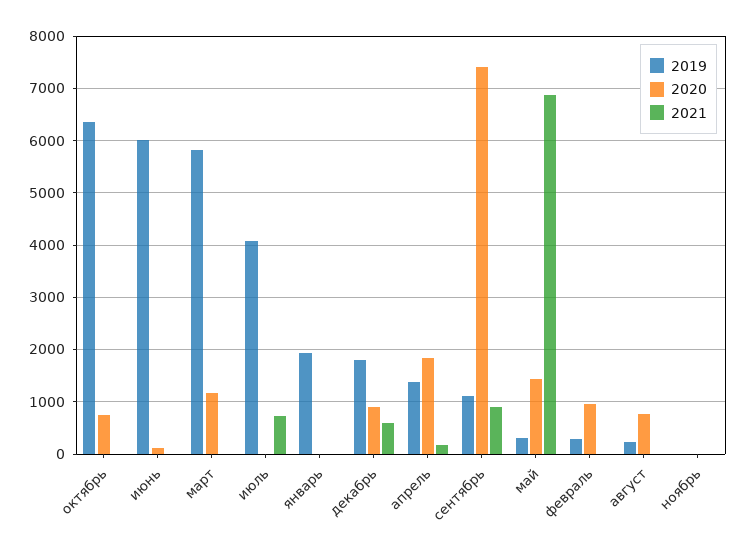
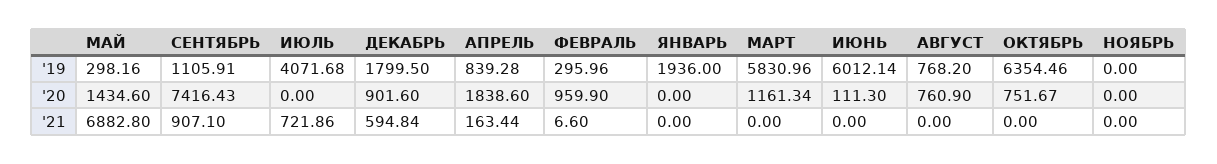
  {
    "2019": {
      "октябрь": 6354.46,
      "июнь": 6012.14,
      "март": 5830.96,
      "июль": 4071.68,
      "январь": 1936,
      "декабрь": 1799.5,
-     "апрель": 1400,
+     "апрель": 839.28,
      "сентябрь": 1105.91,
      "май": 298.16,
      "февраль": 295.96,
-     "август": 200,
+     "август": 768.2,
      "ноябрь": 0
    },
    "2020": {
      "октябрь": 751.67,
      "июнь": 111.3,
      "март": 1161.34,
      "июль": 0,
      "январь": 0,
      "декабрь": 901.6,
      "апрель": 1838.6,
      "сентябрь": 7416.43,
      "май": 1434.6,
      "февраль": 959.9,
      "август": 760.9,
      "ноябрь": 0
    },
    "2021": {
      "октябрь": 0,
      "июнь": 0,
      "март": 0,
      "июль": 721.86,
      "январь": 0,
      "декабрь": 594.84,
      "апрель": 163.44,
      "сентябрь": 907.1,
      "май": 6882.8,
      "февраль": 6.6,
      "август": 0,
      "ноябрь": 0
    }
  }

